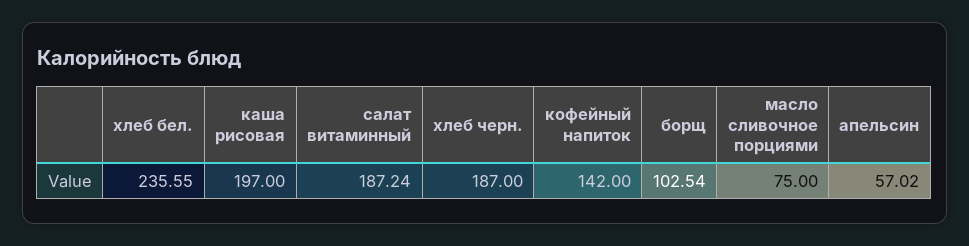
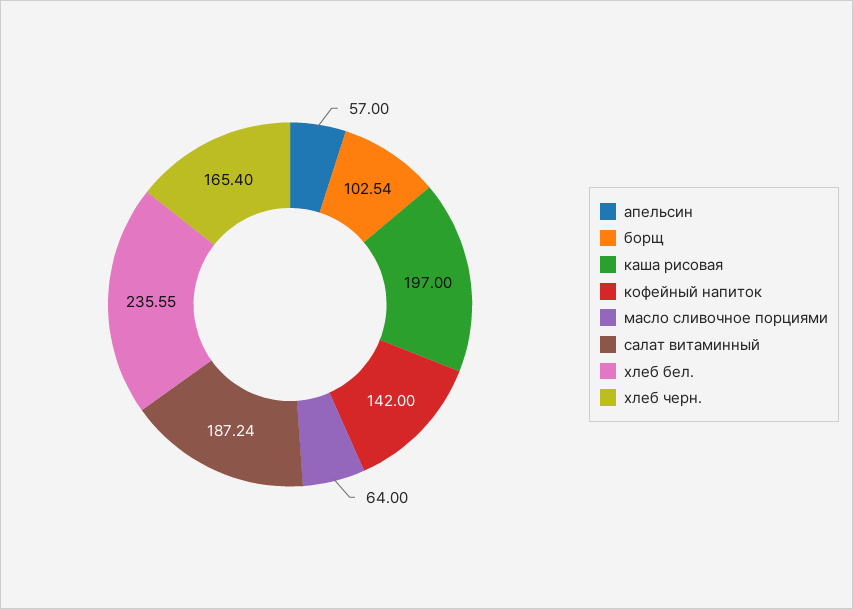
  {
    "хлеб бел.": 235.55,
    "каша рисовая": 197,
    "салат витаминный": 187.24,
-   "хлеб черн.": 187,
+   "хлеб черн.": 165.4,
    "кофейный напиток": 142,
    "борщ": 102.54,
-   "масло сливочное порциями": 75,
+   "масло сливочное порциями": 64,
-   "апельсин": 57.02
+   "апельсин": 57
  }

